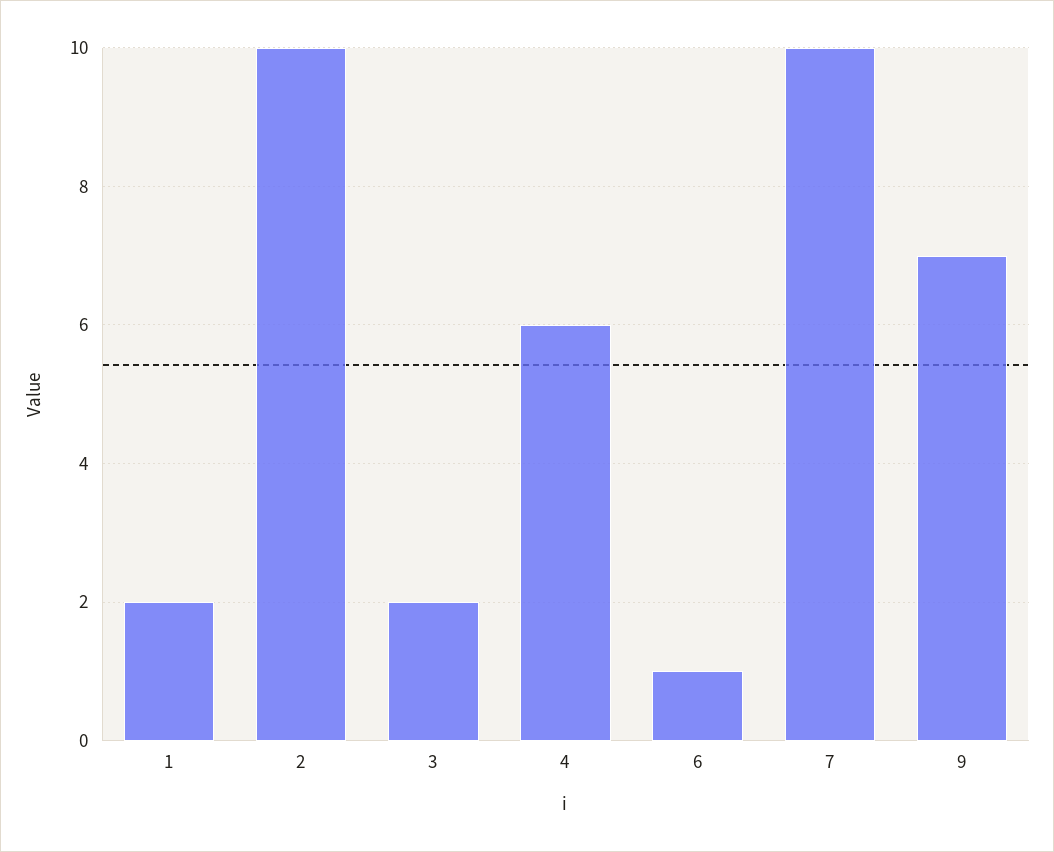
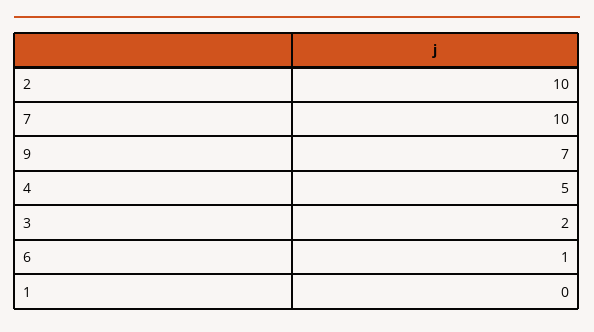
  {
-   "1": 2,
+   "1": 0,
    "2": 10,
    "3": 2,
-   "4": 6,
+   "4": 5,
    "6": 1,
    "7": 10,
    "9": 7
  }

